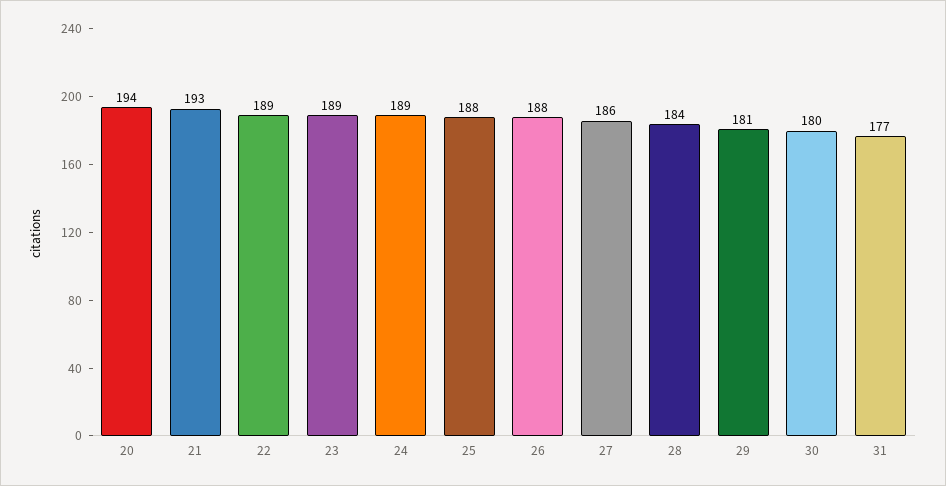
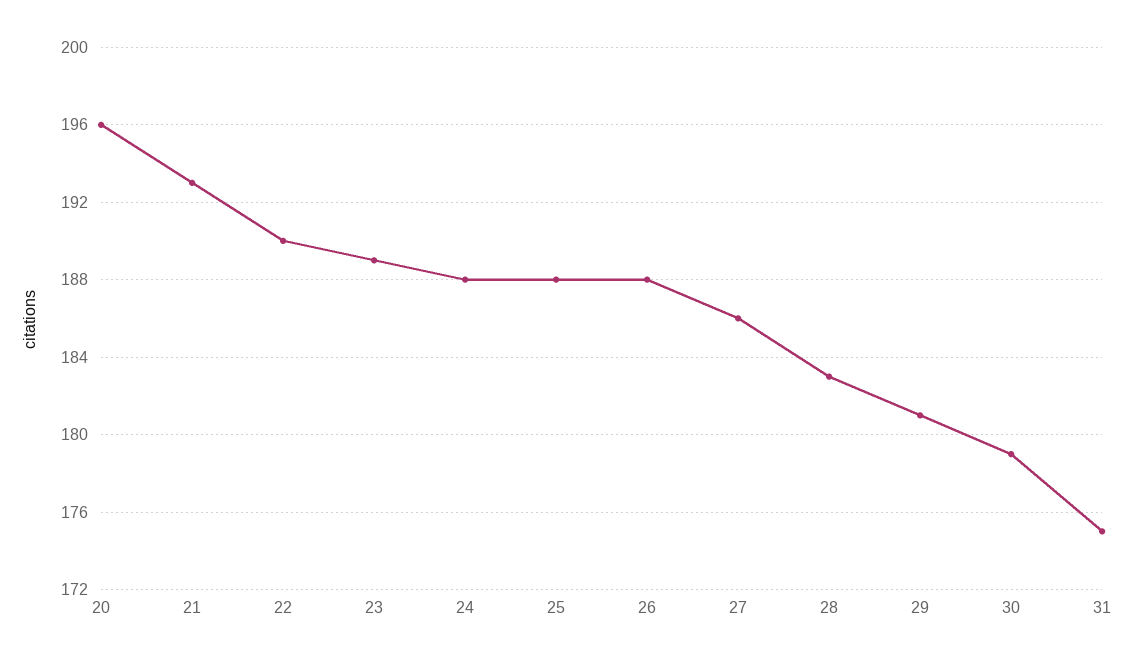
  {
-   "20": 194,
+   "20": 196,
    "21": 193,
-   "22": 189,
+   "22": 190,
    "23": 189,
-   "24": 189,
+   "24": 188,
    "25": 188,
    "26": 188,
    "27": 186,
-   "28": 184,
+   "28": 183,
    "29": 181,
-   "30": 180,
+   "30": 179,
-   "31": 177
+   "31": 175
  }

